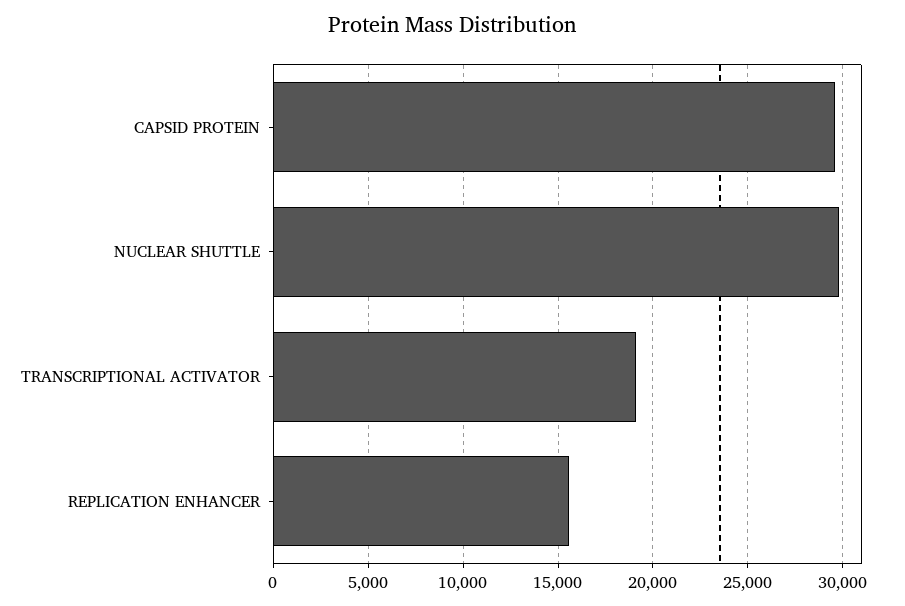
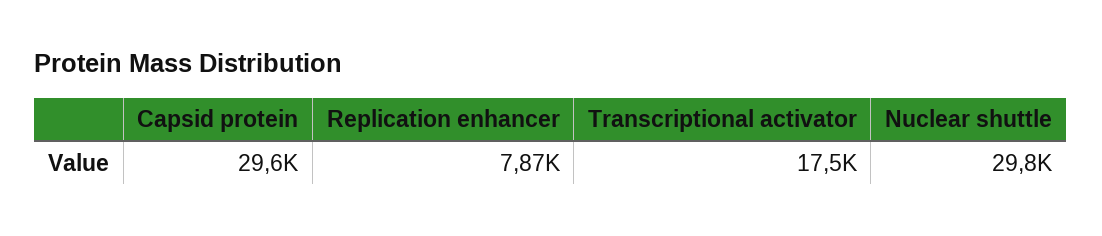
  {
    "CAPSID PROTEIN": 29600,
    "NUCLEAR SHUTTLE": 29800,
-   "TRANSCRIPTIONAL ACTIVATOR": 19000,
+   "TRANSCRIPTIONAL ACTIVATOR": 17500,
-   "REPLICATION ENHANCER": 15500
+   "REPLICATION ENHANCER": 7870
  }

